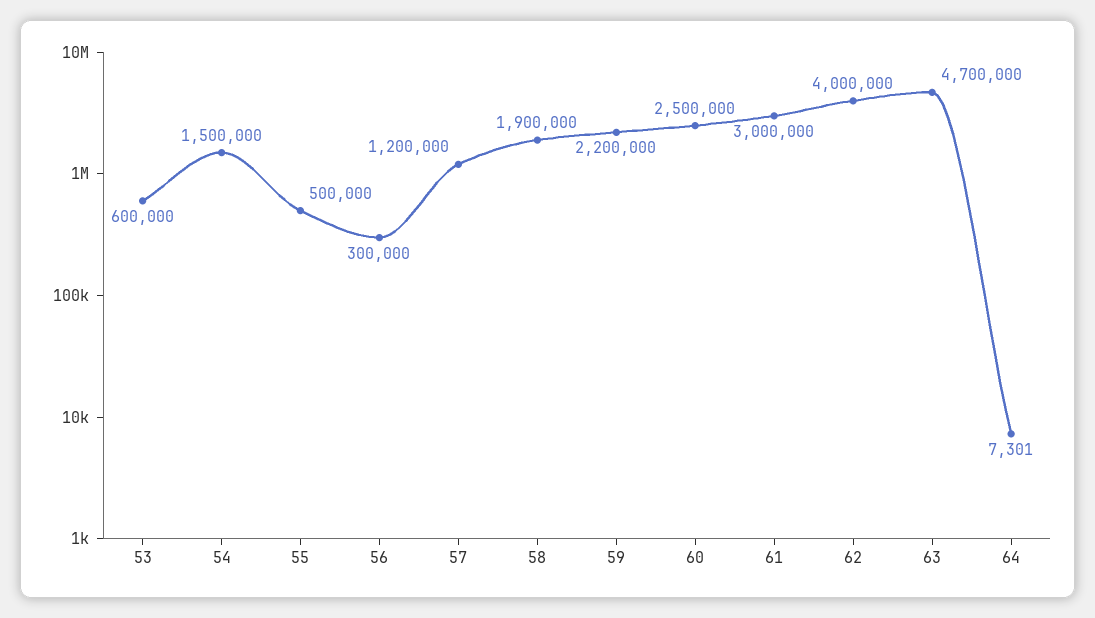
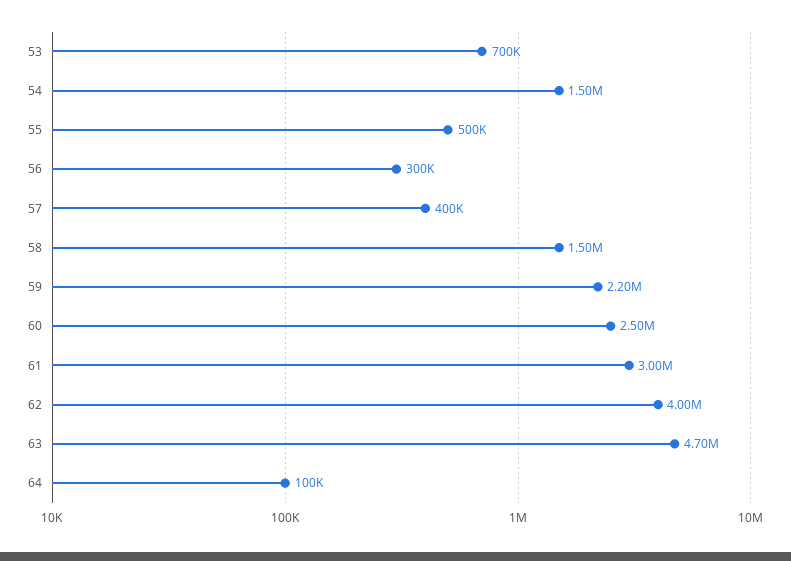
  {
-   "53": 600000,
+   "53": 700000,
    "54": 1500000,
    "55": 500000,
    "56": 300000,
-   "57": 1200000,
+   "57": 400000,
-   "58": 1900000,
+   "58": 1500000,
    "59": 2200000,
    "60": 2500000,
    "61": 3000000,
    "62": 4000000,
    "63": 4700000,
-   "64": 7301
+   "64": 100000
  }

